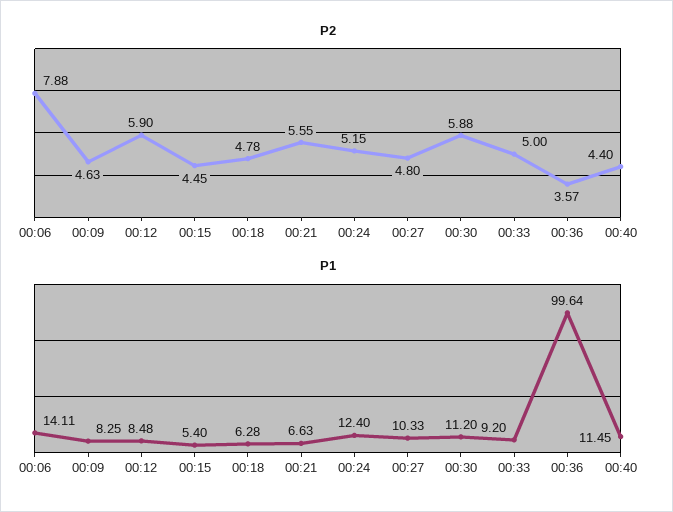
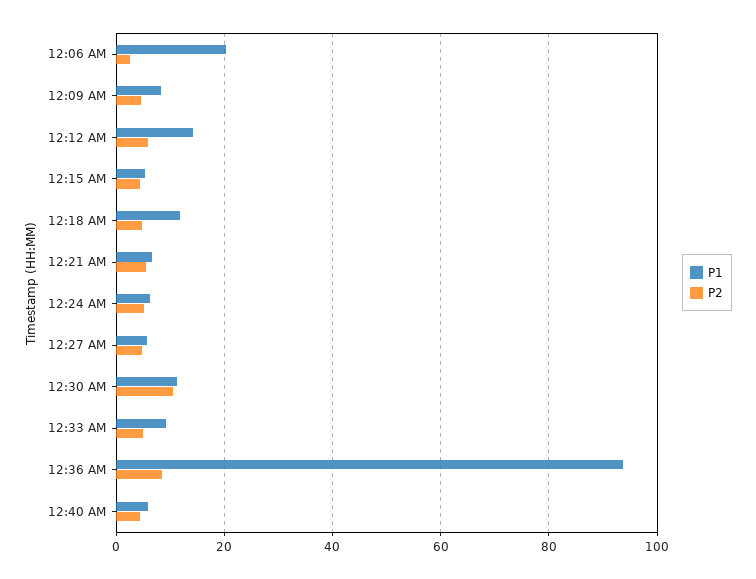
  {
    "P2": {
-     "00:06": 7.88,
+     "00:06": 2,
      "00:09": 4.63,
      "00:12": 5.9,
      "00:15": 4.45,
      "00:18": 4.78,
      "00:21": 5.55,
      "00:24": 5.15,
      "00:27": 4.8,
-     "00:30": 5.88,
+     "00:30": 10,
      "00:33": 5,
-     "00:36": 3.57,
+     "00:36": 8,
      "00:40": 4.4
    },
    "P1": {
-     "00:06": 14.11,
+     "00:06": 20,
      "00:09": 8.25,
-     "00:12": 8.48,
+     "00:12": 14,
      "00:15": 5.4,
-     "00:18": 6.28,
+     "00:18": 12,
      "00:21": 6.63,
-     "00:24": 12.4,
+     "00:24": 6,
-     "00:27": 10.33,
+     "00:27": 6,
      "00:30": 11.2,
      "00:33": 9.2,
-     "00:36": 99.64,
+     "00:36": 94,
-     "00:40": 11.45
+     "00:40": 6
    }
  }

